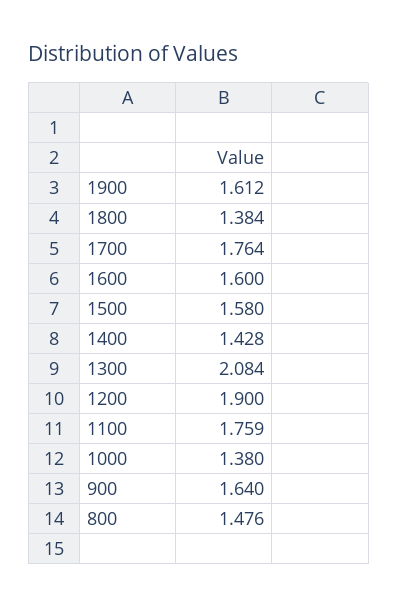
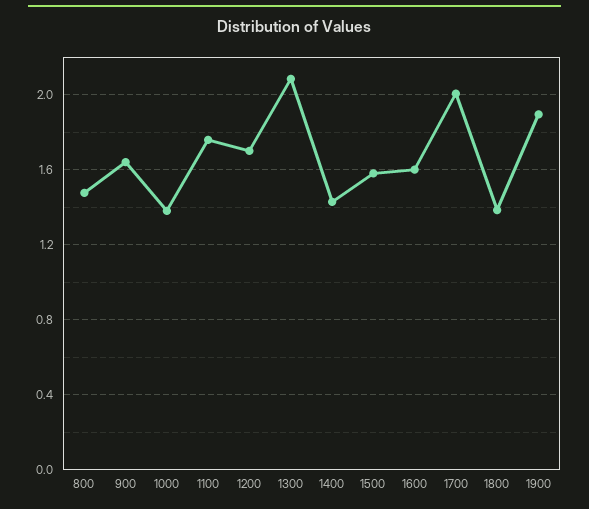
  {
-   "1900": 1.612,
+   "1900": 1.9,
    "1800": 1.384,
-   "1700": 1.764,
+   "1700": 2,
    "1600": 1.6,
    "1500": 1.58,
    "1400": 1.428,
    "1300": 2.084,
-   "1200": 1.9,
+   "1200": 1.7,
    "1100": 1.759,
    "1000": 1.38,
    "900": 1.64,
    "800": 1.476
  }

